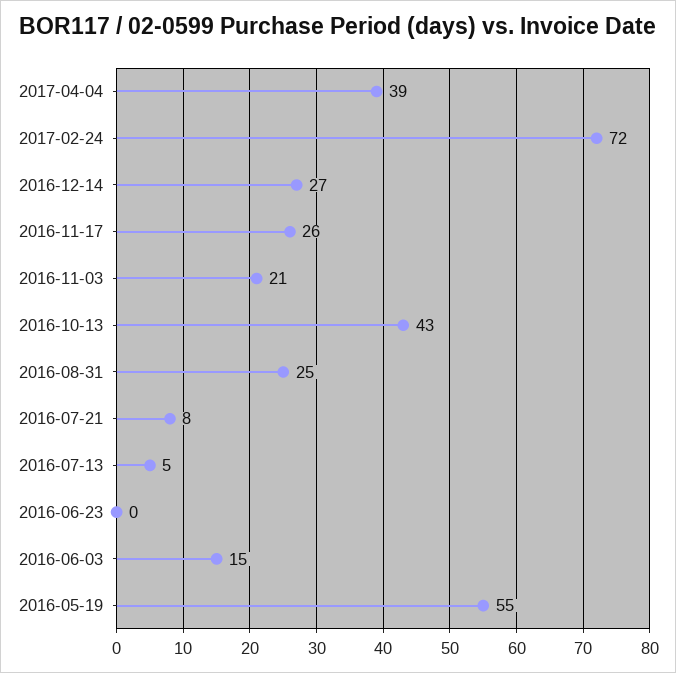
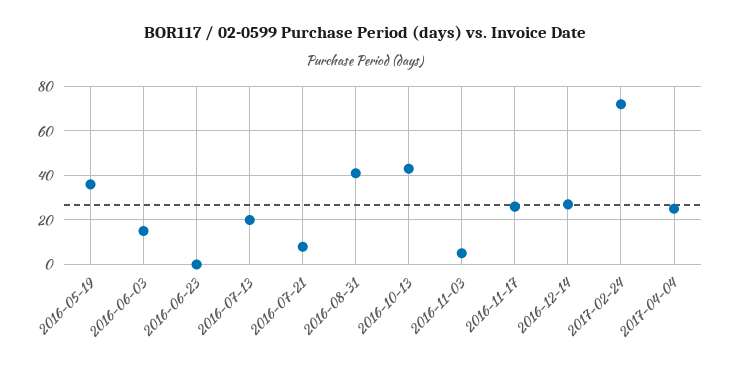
  {
-   "2017-04-04": 39,
+   "2017-04-04": 25,
    "2017-02-24": 72,
    "2016-12-14": 27,
    "2016-11-17": 26,
-   "2016-11-03": 21,
+   "2016-11-03": 5,
    "2016-10-13": 43,
-   "2016-08-31": 25,
+   "2016-08-31": 40,
    "2016-07-21": 8,
-   "2016-07-13": 5,
+   "2016-07-13": 20,
    "2016-06-23": 0,
    "2016-06-03": 15,
-   "2016-05-19": 55
+   "2016-05-19": 35
  }

